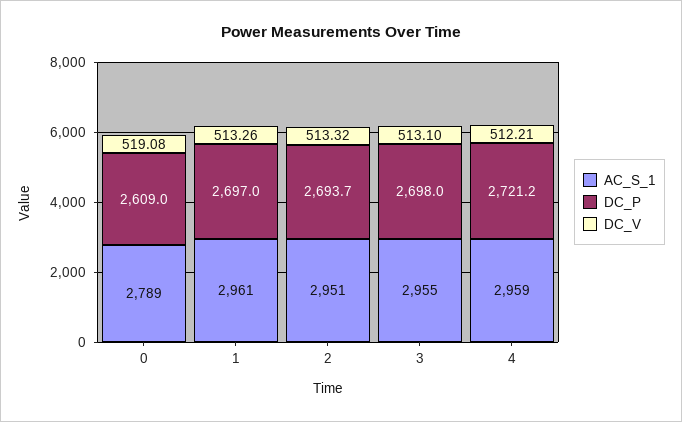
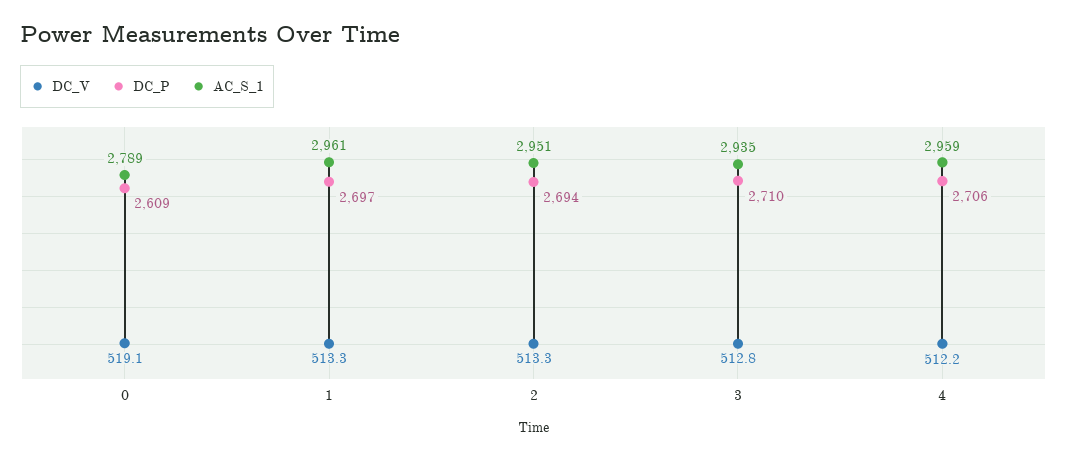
  {
    "AC_S_1": {
      "0": 2789,
      "1": 2961,
      "2": 2951,
-     "3": 2955,
+     "3": 2935,
      "4": 2959
    },
    "DC_P": {
      "0": 2609,
      "1": 2697,
      "2": 2693.7,
-     "3": 2698,
+     "3": 2710,
-     "4": 2721.2
+     "4": 2706
    },
    "DC_V": {
      "0": 519.08,
      "1": 513.26,
      "2": 513.32,
-     "3": 513.1,
+     "3": 512.8,
      "4": 512.21
    }
  }

